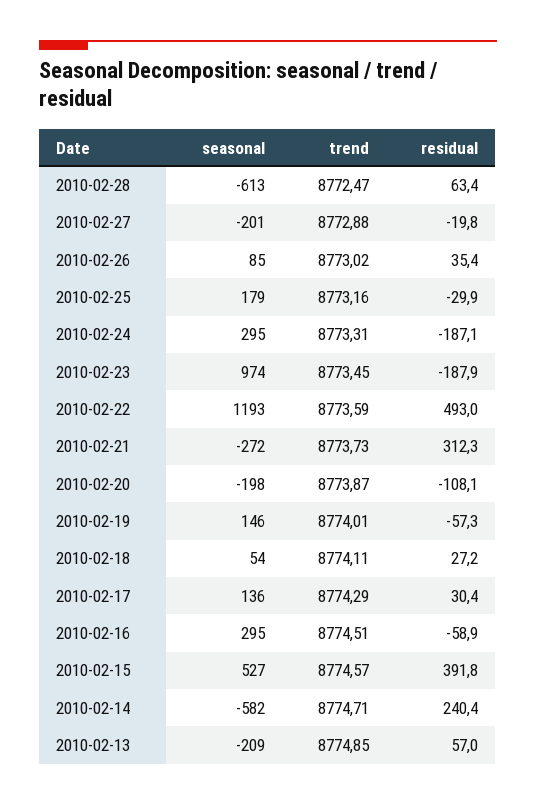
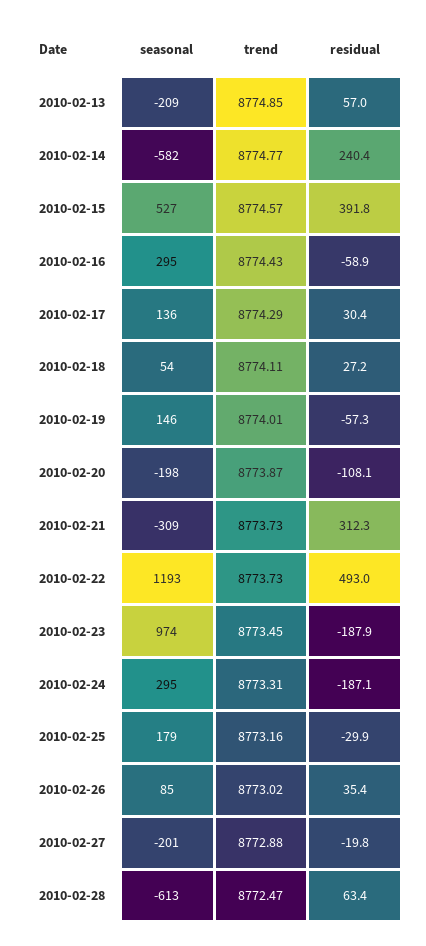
  {
    "seasonal": {
      "2010-02-28": -613,
      "2010-02-27": -201,
      "2010-02-26": 85,
      "2010-02-25": 179,
      "2010-02-24": 295,
      "2010-02-23": 974,
      "2010-02-22": 1193,
-     "2010-02-21": -272,
+     "2010-02-21": -309,
      "2010-02-20": -198,
      "2010-02-19": 146,
      "2010-02-18": 54,
      "2010-02-17": 136,
      "2010-02-16": 295,
      "2010-02-15": 527,
      "2010-02-14": -582,
      "2010-02-13": -209
    },
    "trend": {
      "2010-02-28": 8772.47,
      "2010-02-27": 8772.88,
      "2010-02-26": 8773.02,
      "2010-02-25": 8773.16,
      "2010-02-24": 8773.31,
      "2010-02-23": 8773.45,
-     "2010-02-22": 8773.59,
+     "2010-02-22": 8773.73,
      "2010-02-21": 8773.73,
      "2010-02-20": 8773.87,
      "2010-02-19": 8774.01,
      "2010-02-18": 8774.11,
      "2010-02-17": 8774.29,
-     "2010-02-16": 8774.51,
+     "2010-02-16": 8774.43,
      "2010-02-15": 8774.57,
-     "2010-02-14": 8774.71,
+     "2010-02-14": 8774.77,
      "2010-02-13": 8774.85
    },
    "residual": {
      "2010-02-28": 63.4,
      "2010-02-27": -19.8,
      "2010-02-26": 35.4,
      "2010-02-25": -29.9,
      "2010-02-24": -187.1,
      "2010-02-23": -187.9,
      "2010-02-22": 493,
      "2010-02-21": 312.3,
      "2010-02-20": -108.1,
      "2010-02-19": -57.3,
      "2010-02-18": 27.2,
      "2010-02-17": 30.4,
      "2010-02-16": -58.9,
      "2010-02-15": 391.8,
      "2010-02-14": 240.4,
      "2010-02-13": 57
    }
  }

